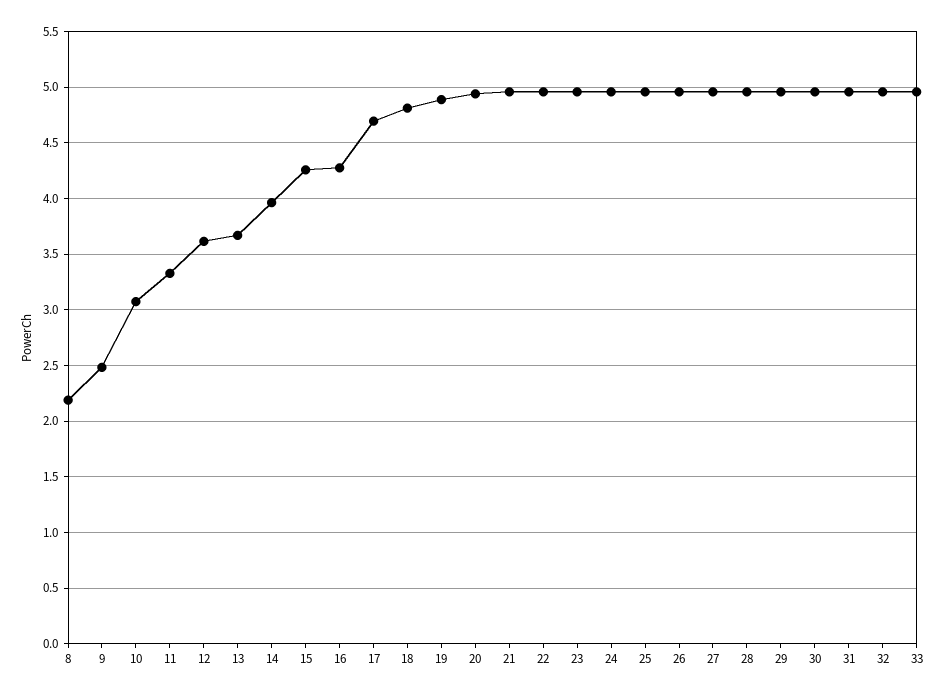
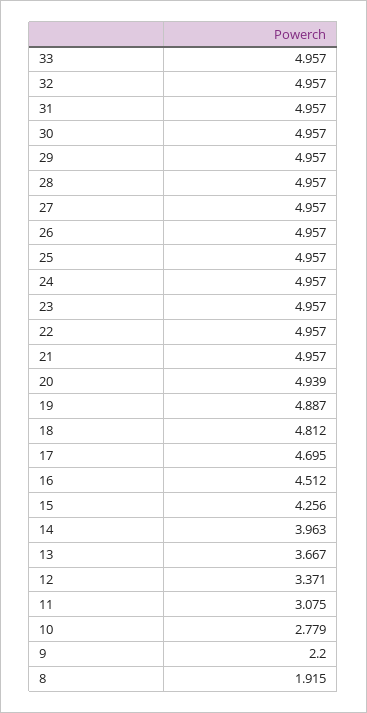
  {
-   "8": 2.2,
+   "8": 1.915,
-   "9": 2.5,
+   "9": 2.2,
-   "10": 3.1,
+   "10": 2.779,
-   "11": 3.3,
+   "11": 3.075,
-   "12": 3.6,
+   "12": 3.371,
    "13": 3.667,
    "14": 3.963,
    "15": 4.256,
-   "16": 4.3,
+   "16": 4.512,
    "17": 4.695,
    "18": 4.812,
    "19": 4.887,
    "20": 4.939,
    "21": 4.957,
    "22": 4.957,
    "23": 4.957,
    "24": 4.957,
    "25": 4.957,
    "26": 4.957,
    "27": 4.957,
    "28": 4.957,
    "29": 4.957,
    "30": 4.957,
    "31": 4.957,
    "32": 4.957,
    "33": 4.957
  }

